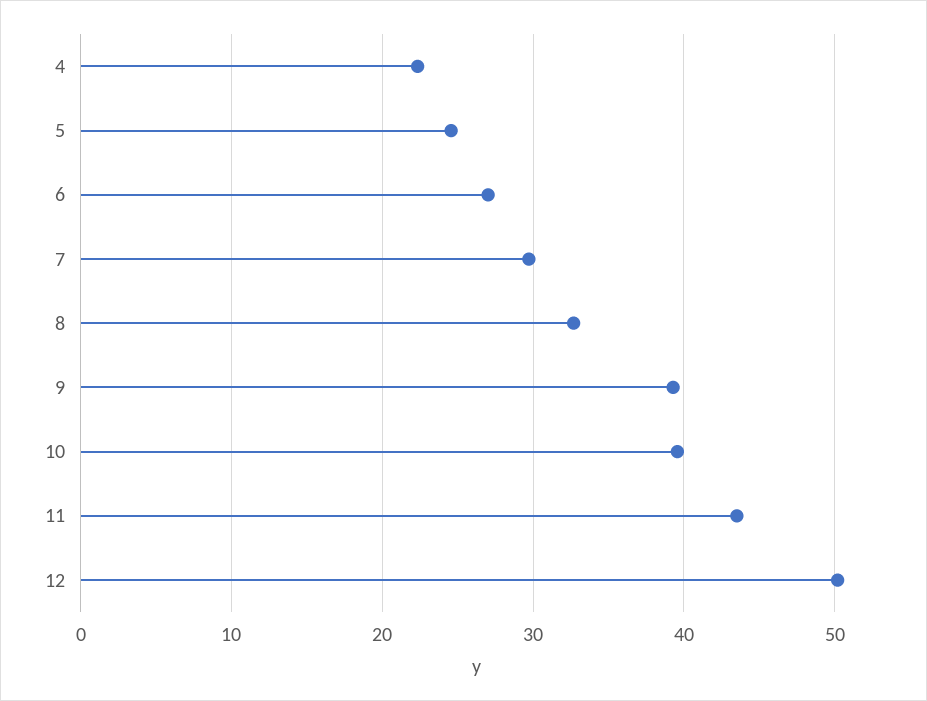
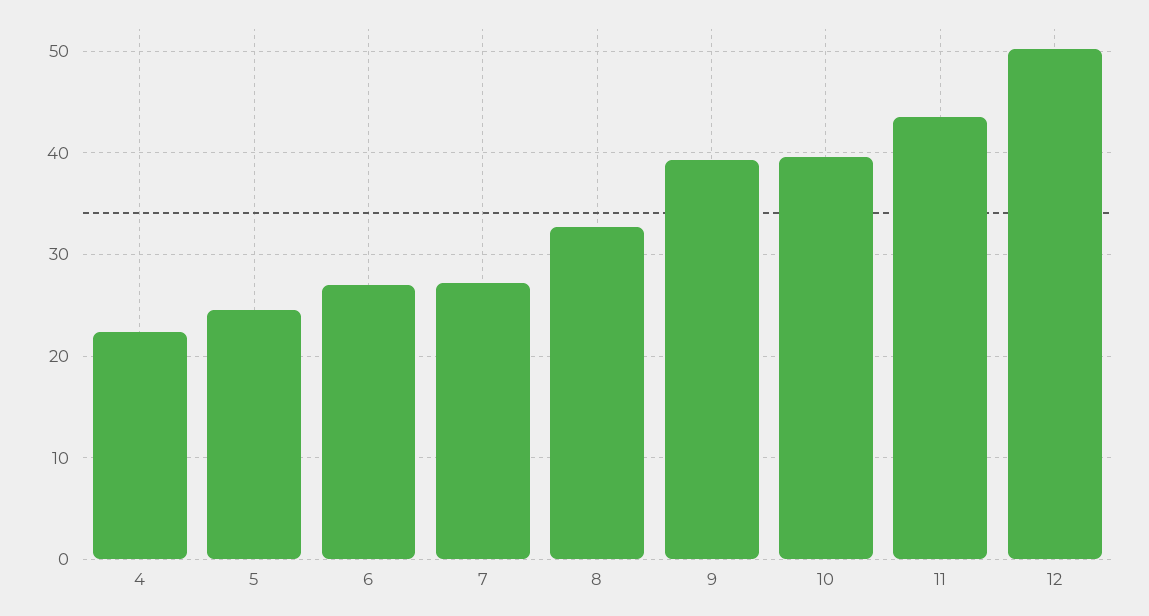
  {
    "4": 22,
    "5": 25,
    "6": 27,
-   "7": 30,
+   "7": 27,
    "8": 33,
    "9": 39,
    "10": 40,
    "11": 44,
    "12": 50
  }

